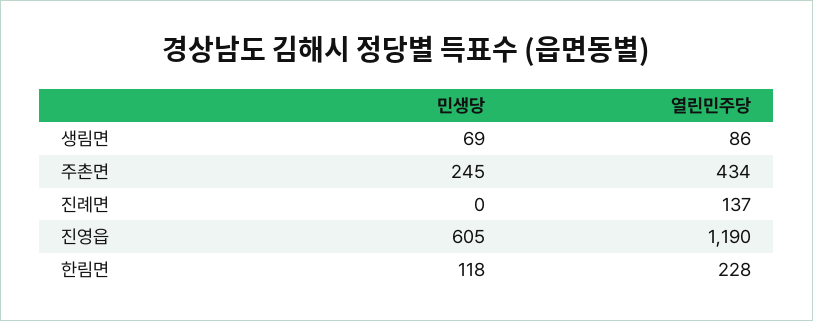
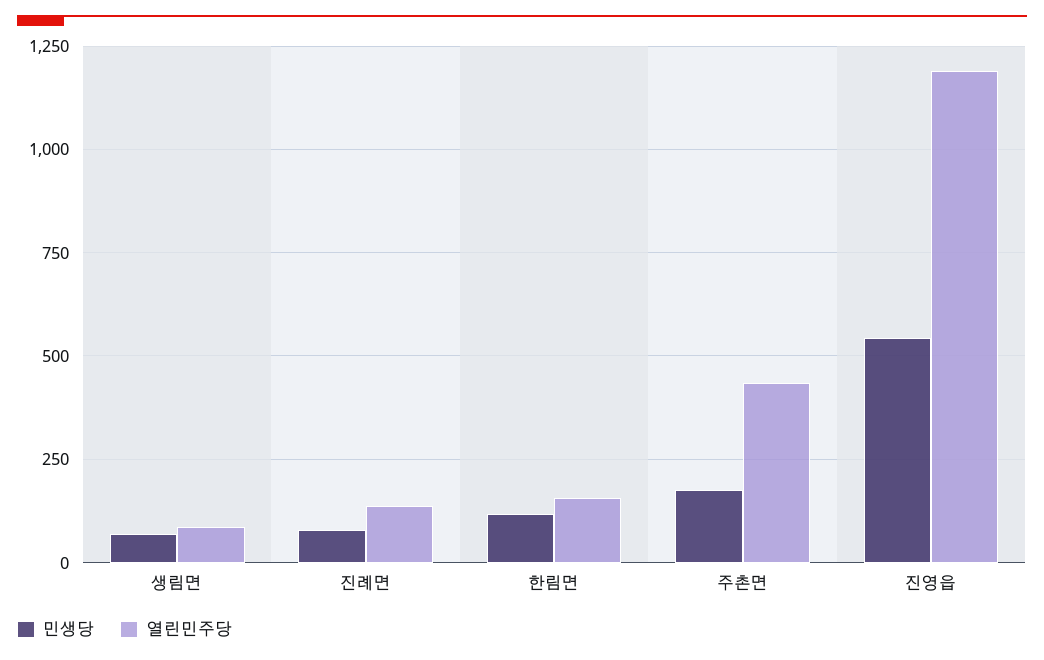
  {
    "민생당": {
      "생림면": 69,
-     "주촌면": 245,
+     "주촌면": 175,
-     "진례면": 0,
+     "진례면": 75,
-     "진영읍": 605,
+     "진영읍": 550,
      "한림면": 118
    },
    "열린민주당": {
      "생림면": 86,
      "주촌면": 434,
      "진례면": 137,
      "진영읍": 1190,
-     "한림면": 228
+     "한림면": 150
    }
  }

